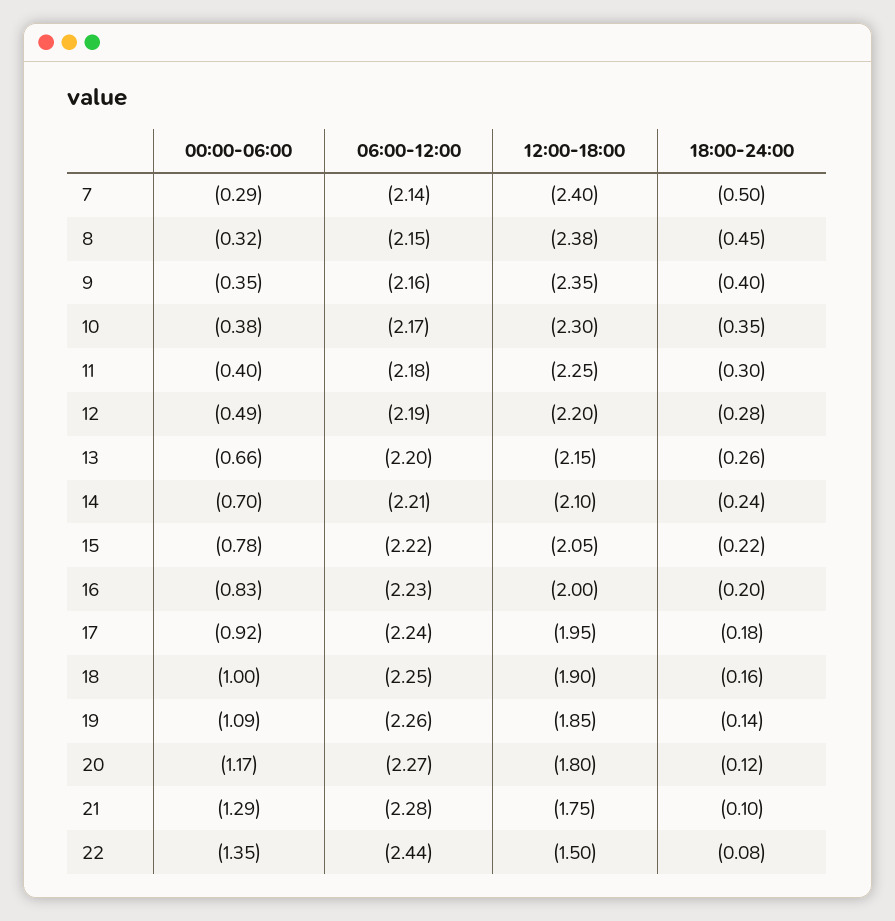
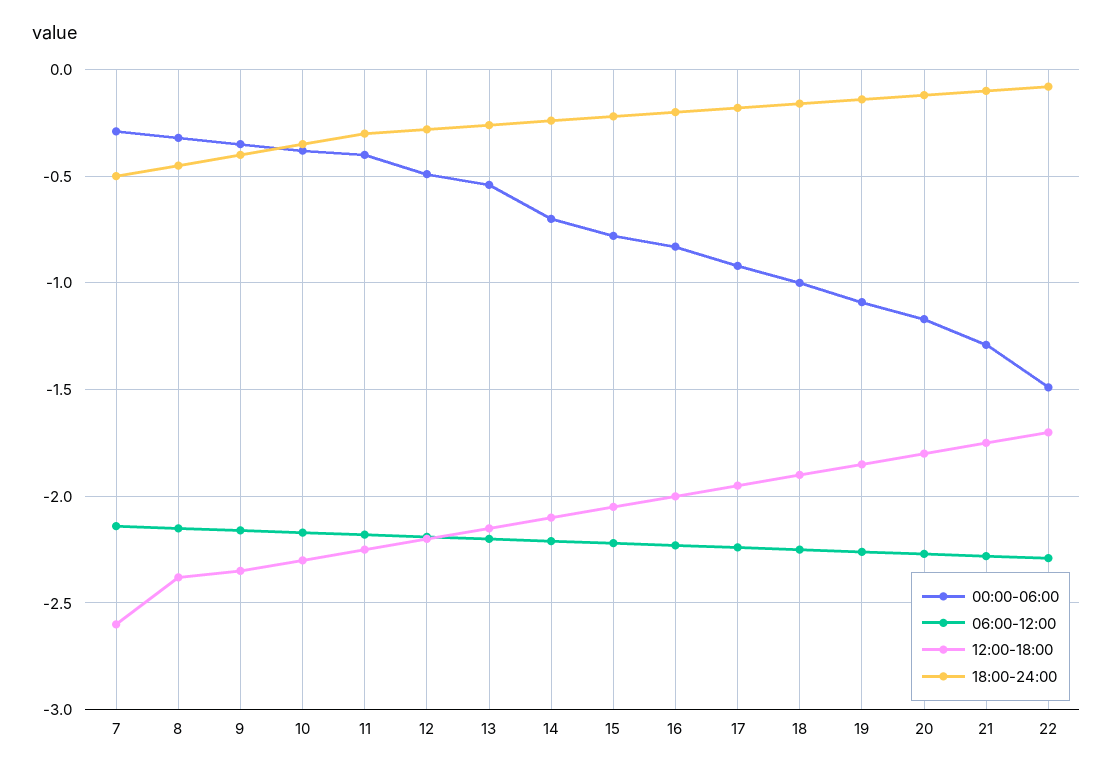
  {
    "00:00-06:00": {
      "7": -0.29,
      "8": -0.32,
      "9": -0.35,
      "10": -0.38,
      "11": -0.4,
      "12": -0.49,
-     "13": -0.66,
+     "13": -0.55,
      "14": -0.7,
      "15": -0.78,
      "16": -0.83,
      "17": -0.92,
      "18": -1,
      "19": -1.09,
      "20": -1.17,
      "21": -1.29,
-     "22": -1.35
+     "22": -1.5
    },
    "06:00-12:00": {
      "7": -2.14,
      "8": -2.15,
      "9": -2.16,
      "10": -2.17,
      "11": -2.18,
      "12": -2.19,
      "13": -2.2,
      "14": -2.21,
      "15": -2.22,
      "16": -2.23,
      "17": -2.24,
      "18": -2.25,
      "19": -2.26,
      "20": -2.27,
      "21": -2.28,
-     "22": -2.44
+     "22": -2.3
    },
    "12:00-18:00": {
-     "7": -2.4,
+     "7": -2.6,
      "8": -2.38,
      "9": -2.35,
      "10": -2.3,
      "11": -2.25,
      "12": -2.2,
      "13": -2.15,
      "14": -2.1,
      "15": -2.05,
      "16": -2,
      "17": -1.95,
      "18": -1.9,
      "19": -1.85,
      "20": -1.8,
      "21": -1.75,
-     "22": -1.5
+     "22": -1.7
    },
    "18:00-24:00": {
      "7": -0.5,
      "8": -0.45,
      "9": -0.4,
      "10": -0.35,
      "11": -0.3,
      "12": -0.28,
      "13": -0.26,
      "14": -0.24,
      "15": -0.22,
      "16": -0.2,
      "17": -0.18,
      "18": -0.16,
      "19": -0.14,
      "20": -0.12,
      "21": -0.1,
      "22": -0.08
    }
  }

